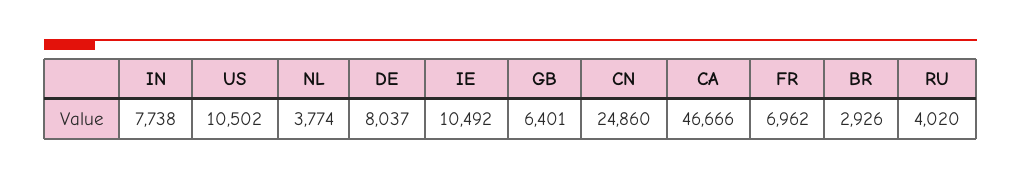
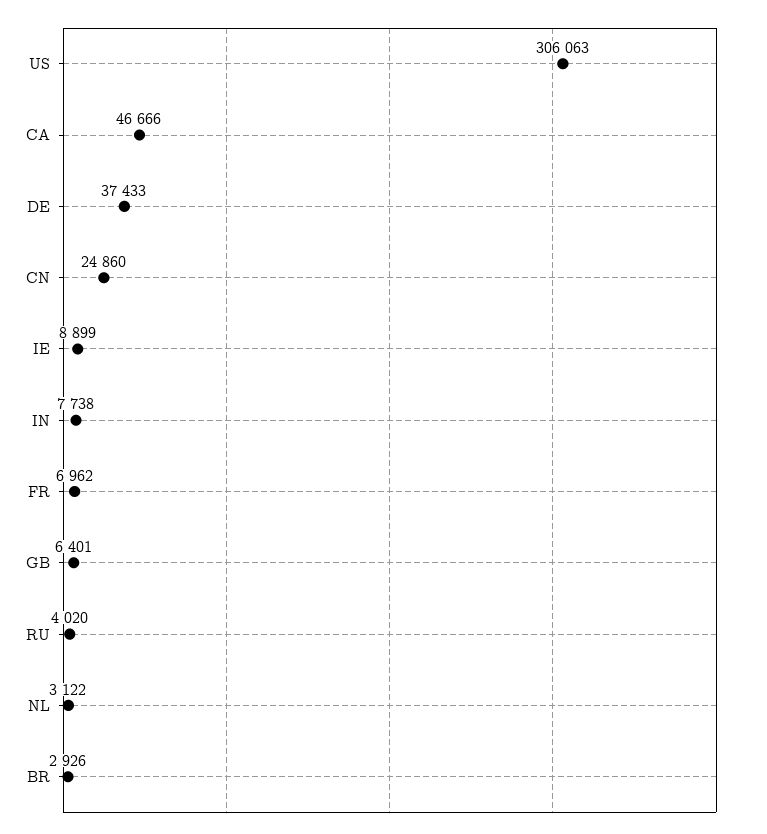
  {
    "IN": 7738,
-   "US": 10502,
+   "US": 306063,
-   "NL": 3774,
+   "NL": 3122,
-   "DE": 8037,
+   "DE": 37433,
-   "IE": 10492,
+   "IE": 8899,
    "GB": 6401,
    "CN": 24860,
    "CA": 46666,
    "FR": 6962,
    "BR": 2926,
    "RU": 4020
  }

